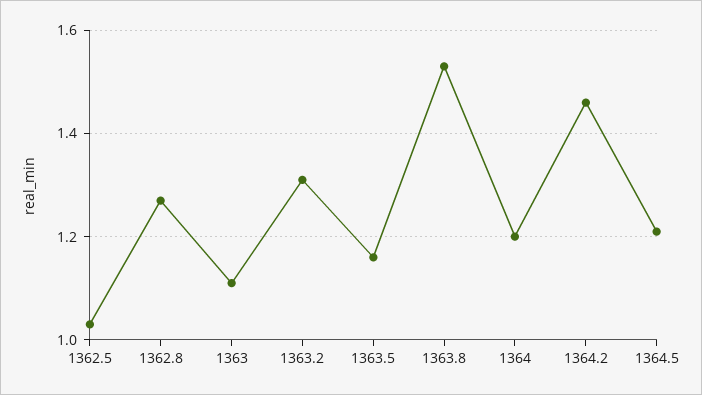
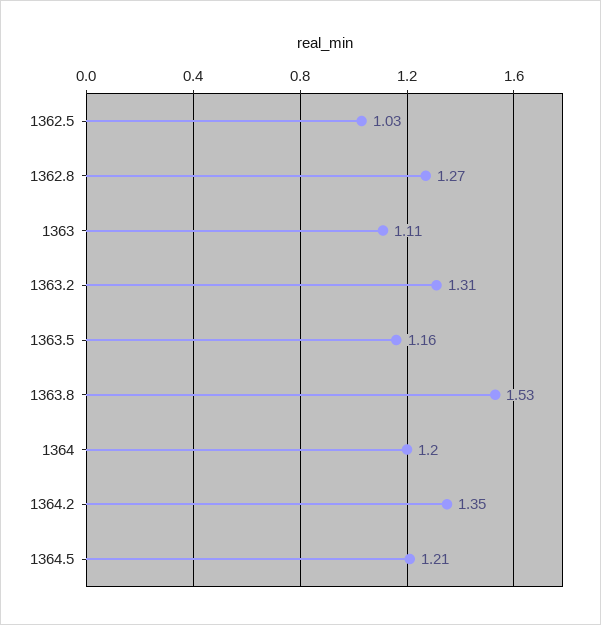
  {
    "1362.5": 1.03,
    "1362.8": 1.27,
    "1363": 1.11,
    "1363.2": 1.31,
    "1363.5": 1.16,
    "1363.8": 1.53,
    "1364": 1.2,
-   "1364.2": 1.45,
+   "1364.2": 1.35,
    "1364.5": 1.21
  }

